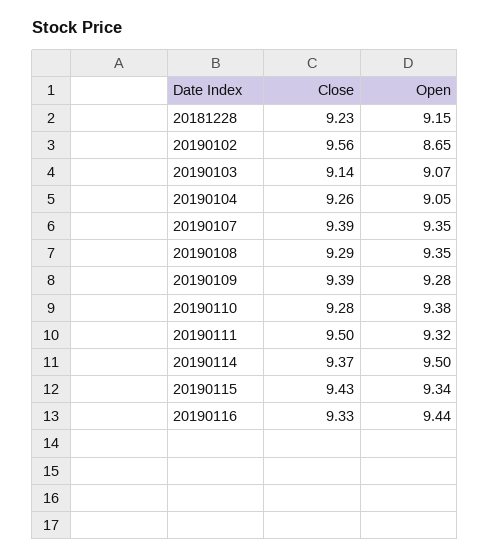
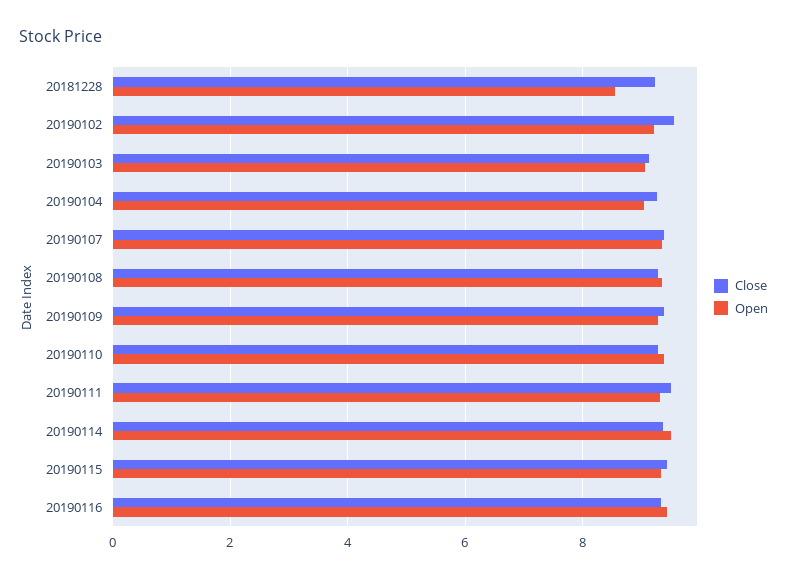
  {
    "Close": {
      "20181228": 9.23,
      "20190102": 9.56,
      "20190103": 9.14,
      "20190104": 9.26,
      "20190107": 9.39,
      "20190108": 9.29,
      "20190109": 9.39,
      "20190110": 9.28,
      "20190111": 9.5,
      "20190114": 9.37,
      "20190115": 9.43,
      "20190116": 9.33
    },
    "Open": {
-     "20181228": 9.15,
+     "20181228": 8.6,
-     "20190102": 8.65,
+     "20190102": 9.2,
      "20190103": 9.07,
      "20190104": 9.05,
      "20190107": 9.35,
      "20190108": 9.35,
      "20190109": 9.28,
      "20190110": 9.38,
      "20190111": 9.32,
      "20190114": 9.5,
      "20190115": 9.34,
      "20190116": 9.44
    }
  }

